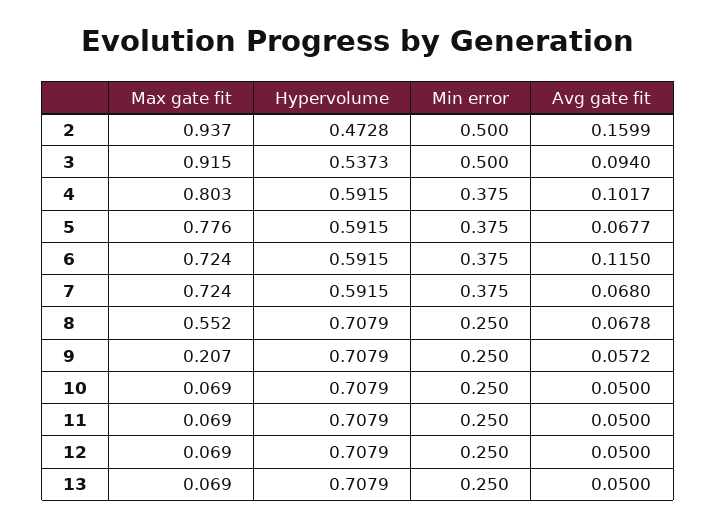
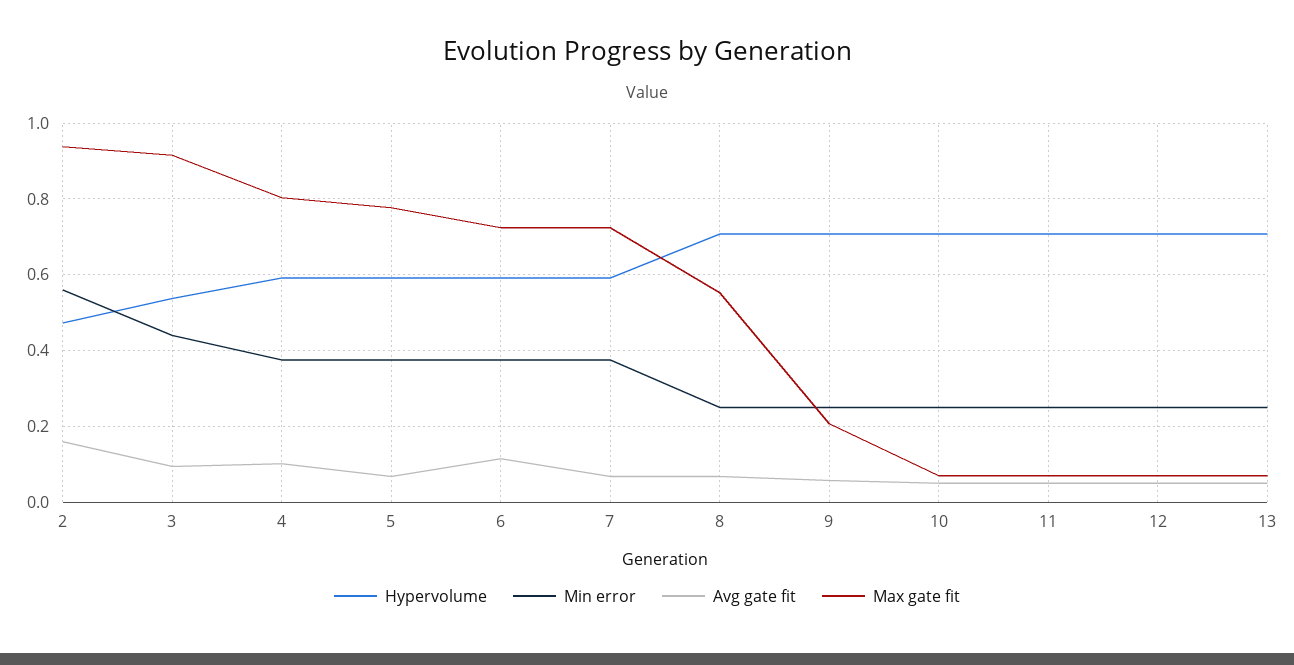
  {
    "Max gate fit": {
      "2": 0.937,
      "3": 0.915,
      "4": 0.803,
      "5": 0.776,
      "6": 0.724,
      "7": 0.724,
      "8": 0.552,
      "9": 0.207,
      "10": 0.069,
      "11": 0.069,
      "12": 0.069,
      "13": 0.069
    },
    "Hypervolume": {
      "2": 0.4728,
      "3": 0.5373,
      "4": 0.5915,
      "5": 0.5915,
      "6": 0.5915,
      "7": 0.5915,
      "8": 0.7079,
      "9": 0.7079,
      "10": 0.7079,
      "11": 0.7079,
      "12": 0.7079,
      "13": 0.7079
    },
    "Min error": {
-     "2": 0.5,
+     "2": 0.56,
-     "3": 0.5,
+     "3": 0.44,
      "4": 0.375,
      "5": 0.375,
      "6": 0.375,
      "7": 0.375,
      "8": 0.25,
      "9": 0.25,
      "10": 0.25,
      "11": 0.25,
      "12": 0.25,
      "13": 0.25
    },
    "Avg gate fit": {
      "2": 0.1599,
      "3": 0.094,
      "4": 0.1017,
      "5": 0.0677,
      "6": 0.115,
      "7": 0.068,
      "8": 0.0678,
      "9": 0.0572,
      "10": 0.05,
      "11": 0.05,
      "12": 0.05,
      "13": 0.05
    }
  }

